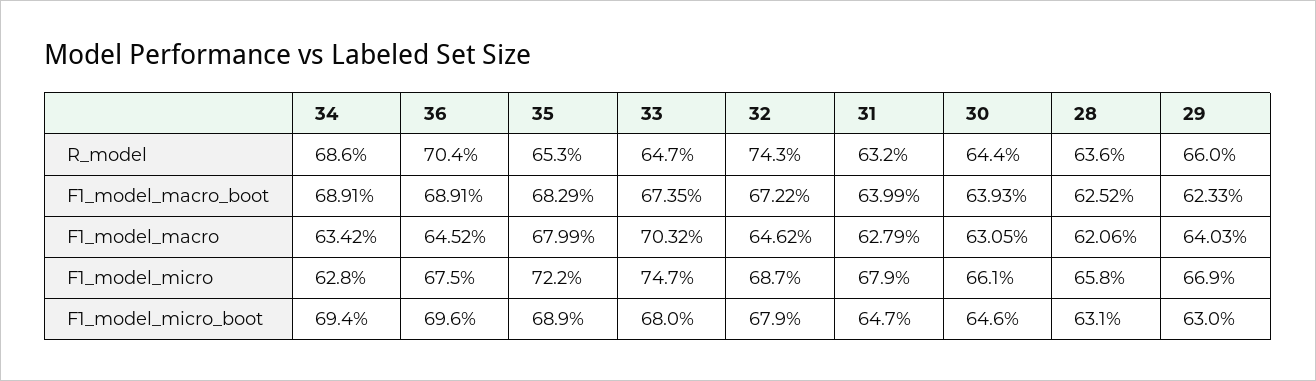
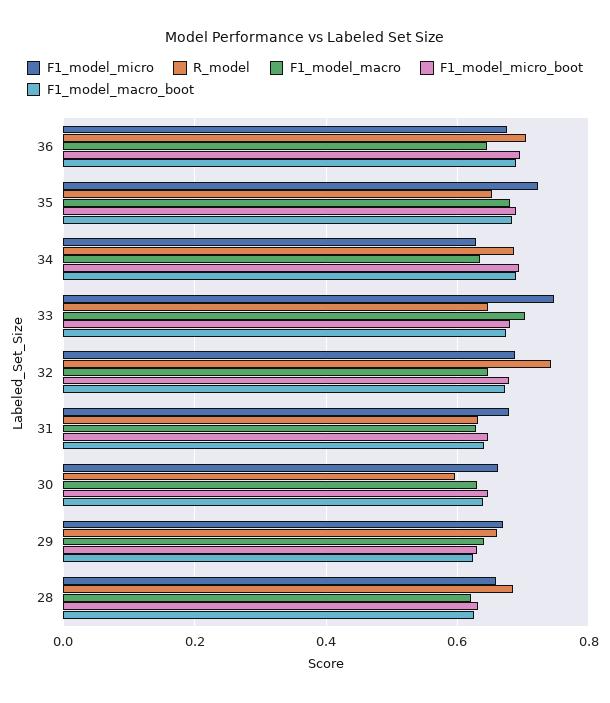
  {
    "R_model": {
      "34": 0.686,
      "36": 0.704,
      "35": 0.653,
      "33": 0.647,
      "32": 0.743,
      "31": 0.632,
-     "30": 0.644,
+     "30": 0.6,
-     "28": 0.636,
+     "28": 0.68,
      "29": 0.66
    },
    "F1_model_macro_boot": {
      "34": 0.6891,
      "36": 0.6891,
      "35": 0.6829,
      "33": 0.6735,
      "32": 0.6722,
      "31": 0.6399,
      "30": 0.6393,
      "28": 0.6252,
      "29": 0.6233
    },
    "F1_model_macro": {
      "34": 0.6342,
      "36": 0.6452,
      "35": 0.6799,
      "33": 0.7032,
      "32": 0.6462,
      "31": 0.6279,
      "30": 0.6305,
      "28": 0.6206,
      "29": 0.6403
    },
    "F1_model_micro": {
      "34": 0.628,
      "36": 0.675,
      "35": 0.722,
      "33": 0.747,
      "32": 0.687,
      "31": 0.679,
      "30": 0.661,
      "28": 0.658,
      "29": 0.669
    },
    "F1_model_micro_boot": {
      "34": 0.694,
      "36": 0.696,
      "35": 0.689,
      "33": 0.68,
      "32": 0.679,
      "31": 0.647,
      "30": 0.646,
      "28": 0.631,
      "29": 0.63
    }
  }

